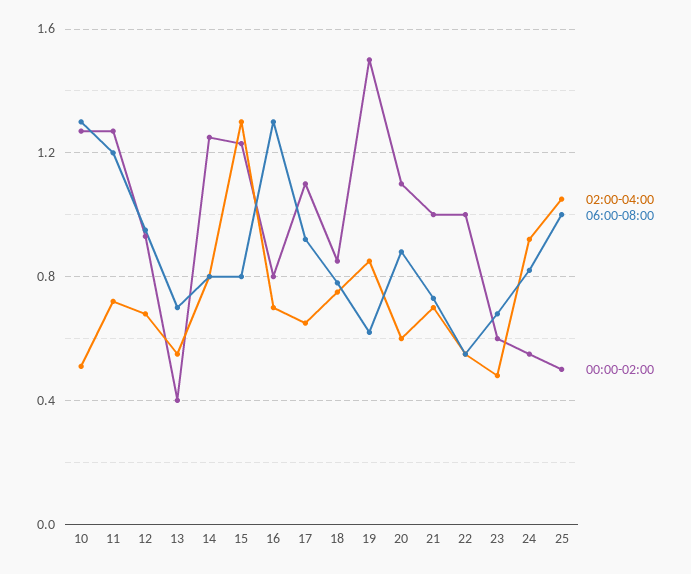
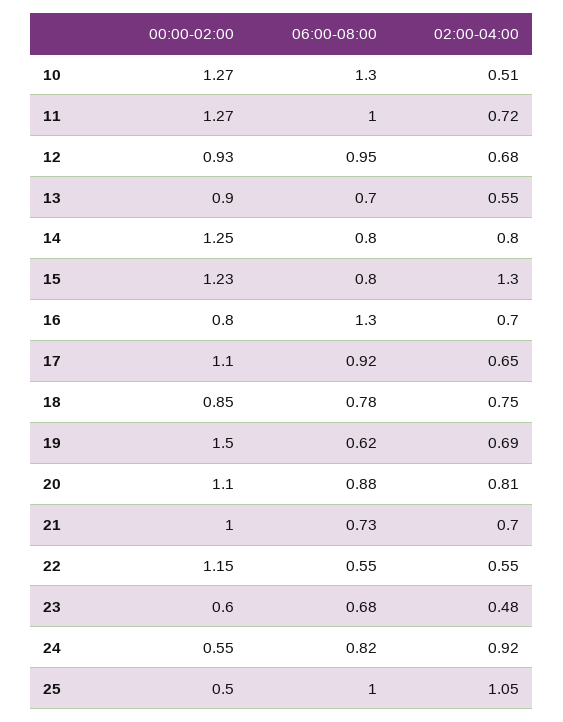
  {
    "02:00-04:00": {
      "10": 0.51,
      "11": 0.72,
      "12": 0.68,
      "13": 0.55,
      "14": 0.8,
      "15": 1.3,
      "16": 0.7,
      "17": 0.65,
      "18": 0.75,
-     "19": 0.85,
+     "19": 0.69,
-     "20": 0.6,
+     "20": 0.81,
      "21": 0.7,
      "22": 0.55,
      "23": 0.48,
      "24": 0.92,
      "25": 1.05
    },
    "06:00-08:00": {
      "10": 1.3,
-     "11": 1.2,
+     "11": 1,
      "12": 0.95,
      "13": 0.7,
      "14": 0.8,
      "15": 0.8,
      "16": 1.3,
      "17": 0.92,
      "18": 0.78,
      "19": 0.62,
      "20": 0.88,
      "21": 0.73,
      "22": 0.55,
      "23": 0.68,
      "24": 0.82,
      "25": 1
    },
    "00:00-02:00": {
      "10": 1.27,
      "11": 1.27,
      "12": 0.93,
-     "13": 0.4,
+     "13": 0.9,
      "14": 1.25,
      "15": 1.23,
      "16": 0.8,
      "17": 1.1,
      "18": 0.85,
      "19": 1.5,
      "20": 1.1,
      "21": 1,
-     "22": 1,
+     "22": 1.15,
      "23": 0.6,
      "24": 0.55,
      "25": 0.5
    }
  }

